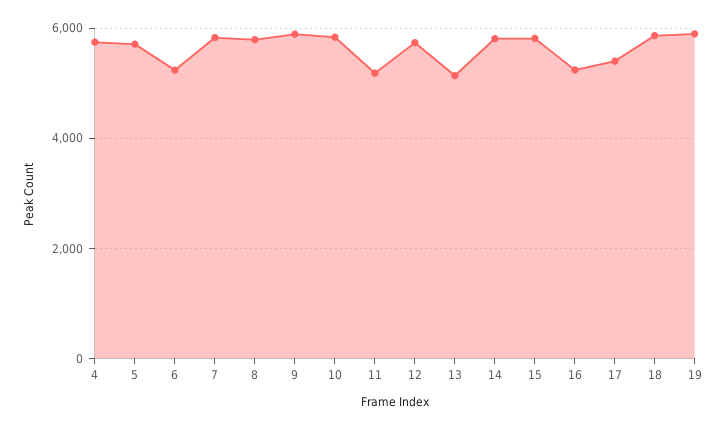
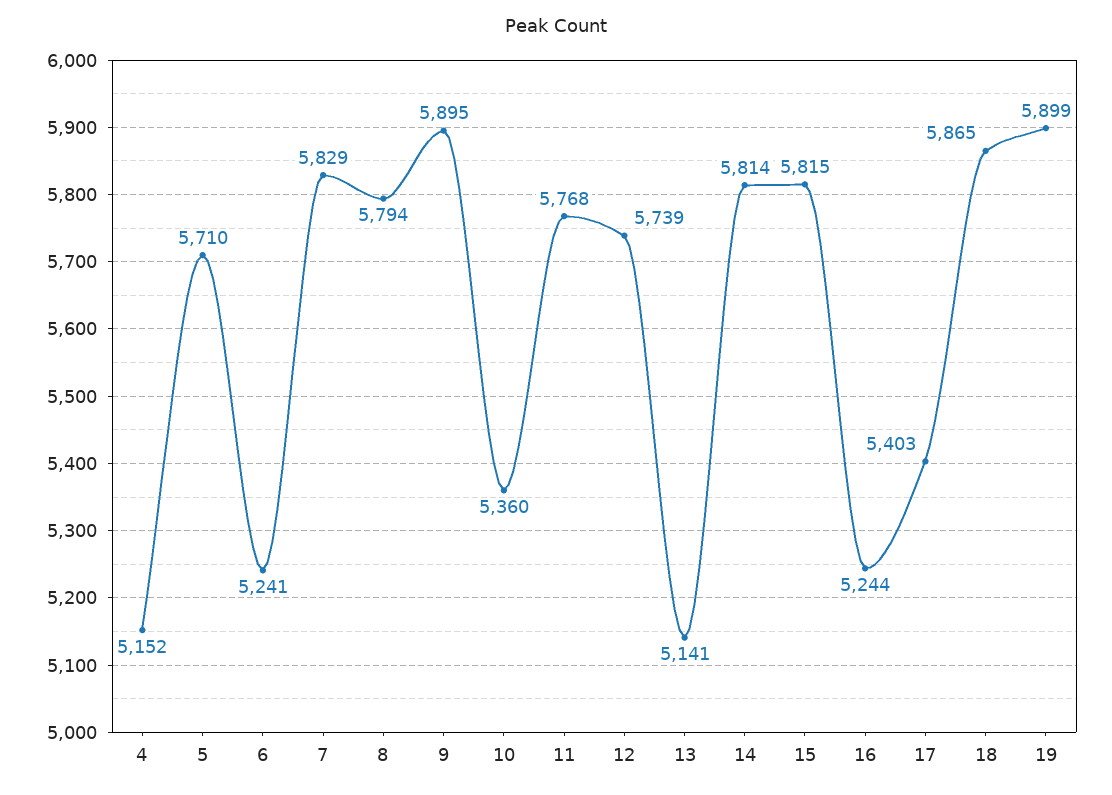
  {
-   "4": 5800,
+   "4": 5152,
    "5": 5710,
    "6": 5241,
    "7": 5829,
    "8": 5794,
    "9": 5895,
-   "10": 5800,
+   "10": 5360,
-   "11": 5200,
+   "11": 5768,
    "12": 5739,
    "13": 5141,
    "14": 5814,
    "15": 5815,
    "16": 5244,
    "17": 5403,
    "18": 5865,
    "19": 5899
  }

